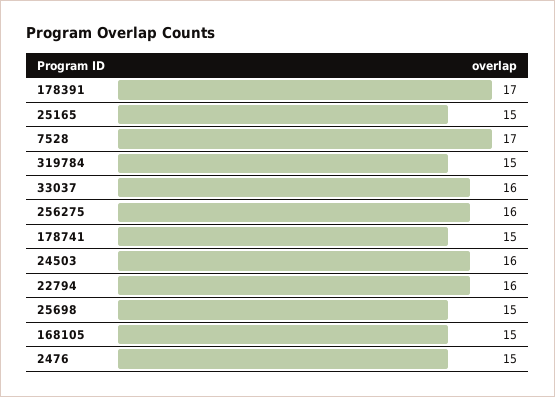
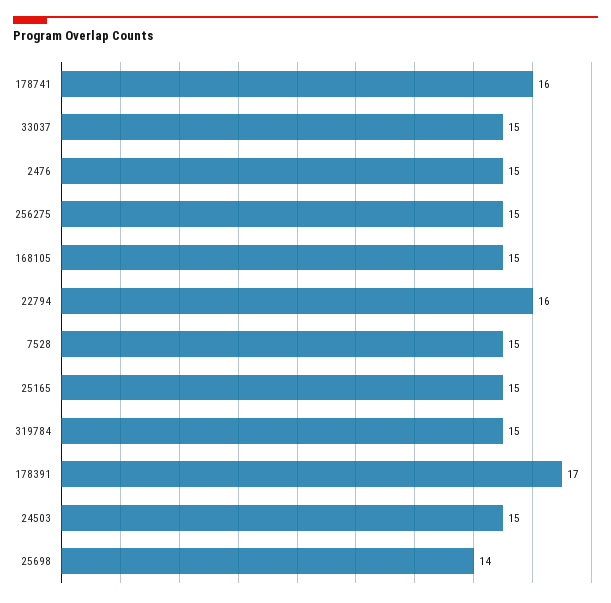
  {
    "178391": 17,
    "25165": 15,
-   "7528": 17,
+   "7528": 15,
    "319784": 15,
-   "33037": 16,
+   "33037": 15,
-   "256275": 16,
+   "256275": 15,
-   "178741": 15,
+   "178741": 16,
-   "24503": 16,
+   "24503": 15,
    "22794": 16,
-   "25698": 15,
+   "25698": 14,
    "168105": 15,
    "2476": 15
  }

